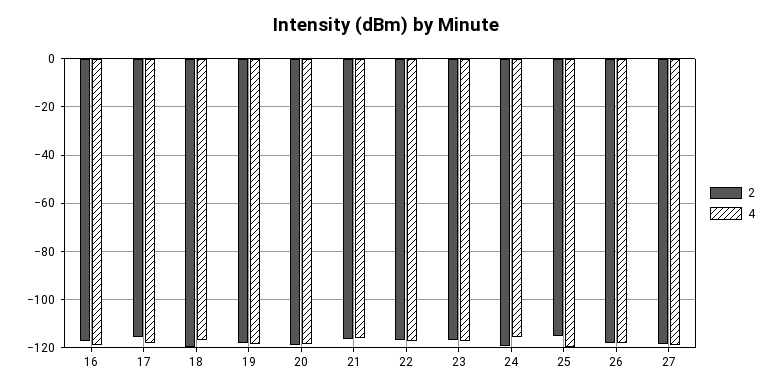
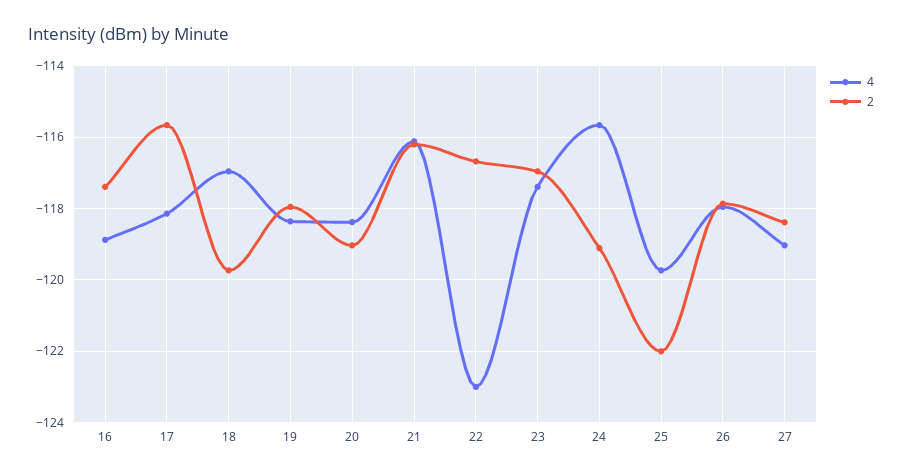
  {
    "2": {
      "16": -117.4,
      "17": -115.6,
      "18": -119.8,
      "19": -118,
      "20": -119,
      "21": -116.2,
      "22": -116.6,
      "23": -117,
      "24": -119.2,
-     "25": -115,
+     "25": -122,
      "26": -117.8,
      "27": -118.4
    },
    "4": {
      "16": -118.8,
      "17": -118.2,
      "18": -117,
      "19": -118.4,
      "20": -118.4,
      "21": -116.2,
-     "22": -117.5,
+     "22": -123,
      "23": -117.4,
      "24": -115.6,
      "25": -119.8,
      "26": -118,
      "27": -119
    }
  }

